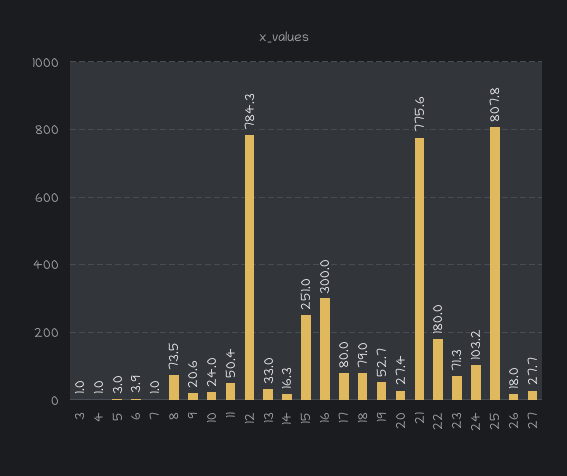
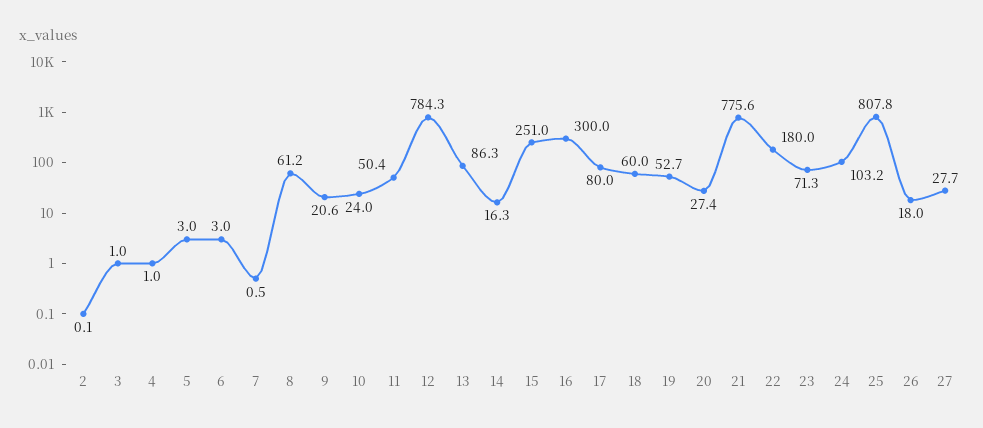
  {
    "3": 1,
    "4": 1,
    "5": 3,
-   "6": 3.9,
+   "6": 3,
-   "7": 1,
+   "7": 0.5,
-   "8": 73.5,
+   "8": 61.2,
    "9": 20.6,
    "10": 24,
    "11": 50.4,
    "12": 784.3,
-   "13": 33,
+   "13": 86.3,
    "14": 16.3,
    "15": 251,
    "16": 300,
    "17": 80,
-   "18": 79,
+   "18": 60,
    "19": 52.7,
    "20": 27.4,
    "21": 775.6,
    "22": 180,
    "23": 71.3,
    "24": 103.2,
    "25": 807.8,
    "26": 18,
-   "27": 27.7
+   "27": 27.7,
+   "2": 0.1
  }

